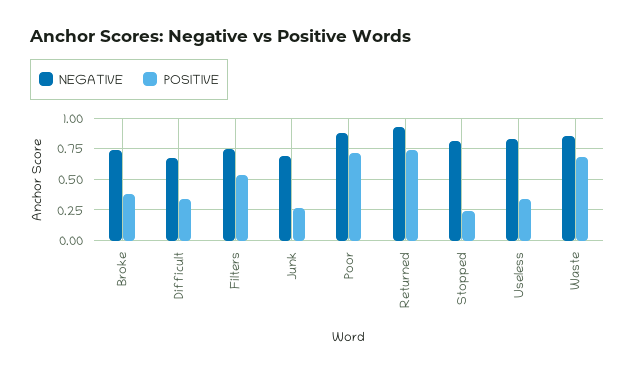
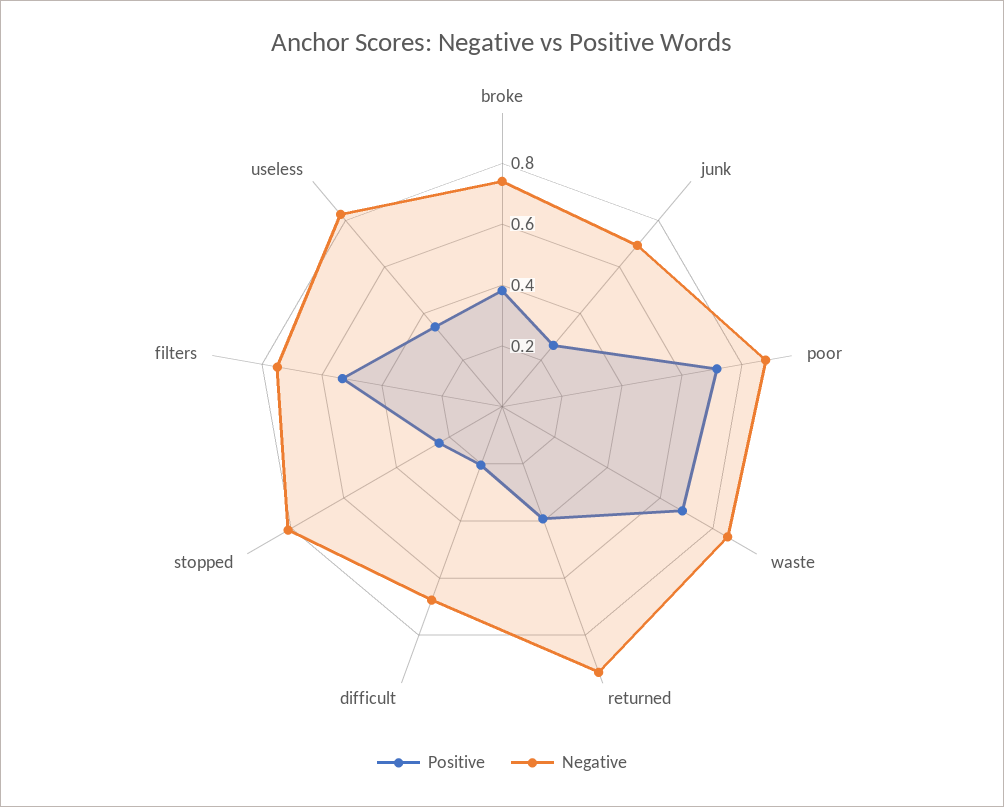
  {
    "NEGATIVE": {
      "Broke": 0.75,
      "Difficult": 0.7,
      "Filters": 0.75,
      "Junk": 0.7,
      "Poor": 0.9,
      "Returned": 0.95,
      "Stopped": 0.8,
      "Useless": 0.85,
      "Waste": 0.85
    },
    "POSITIVE": {
      "Broke": 0.4,
-     "Difficult": 0.35,
+     "Difficult": 0.2,
      "Filters": 0.55,
      "Junk": 0.25,
      "Poor": 0.7,
-     "Returned": 0.75,
+     "Returned": 0.4,
      "Stopped": 0.25,
      "Useless": 0.35,
      "Waste": 0.7
    }
  }

